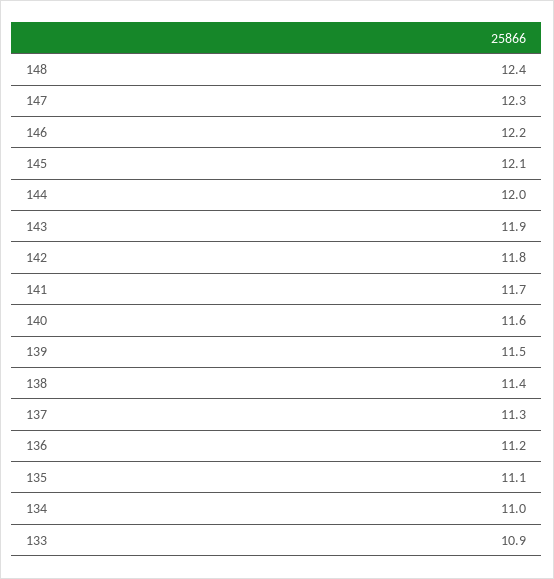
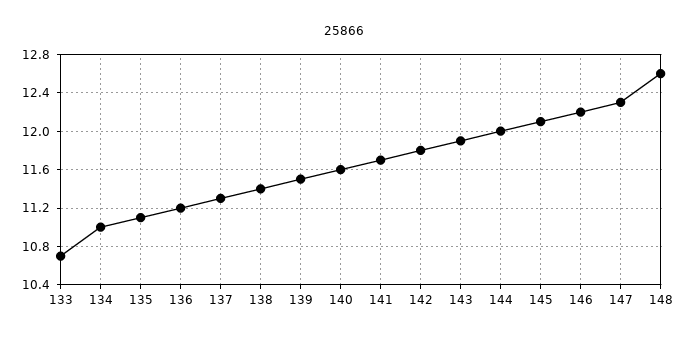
  {
-   "148": 12.4,
+   "148": 12.6,
    "147": 12.3,
    "146": 12.2,
    "145": 12.1,
    "144": 12,
    "143": 11.9,
    "142": 11.8,
    "141": 11.7,
    "140": 11.6,
    "139": 11.5,
    "138": 11.4,
    "137": 11.3,
    "136": 11.2,
    "135": 11.1,
    "134": 11,
-   "133": 10.9
+   "133": 10.7
  }

